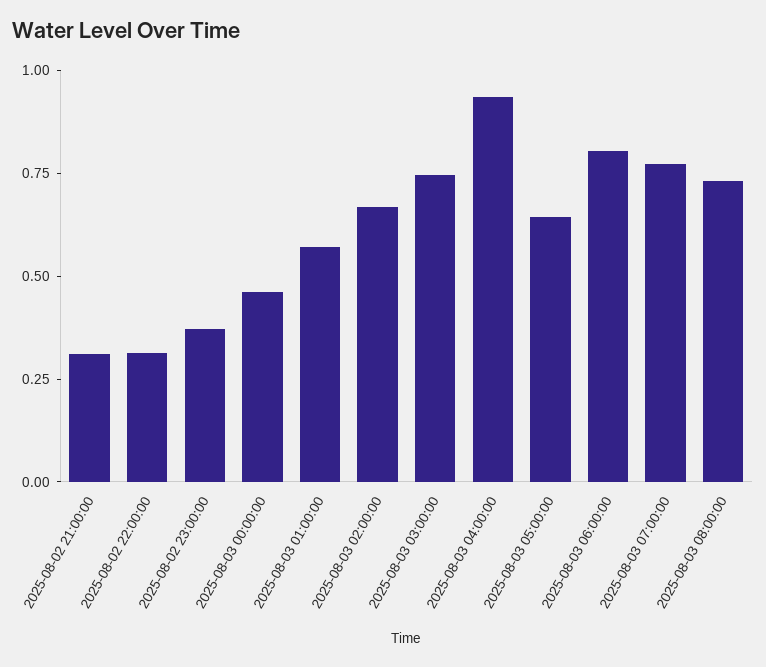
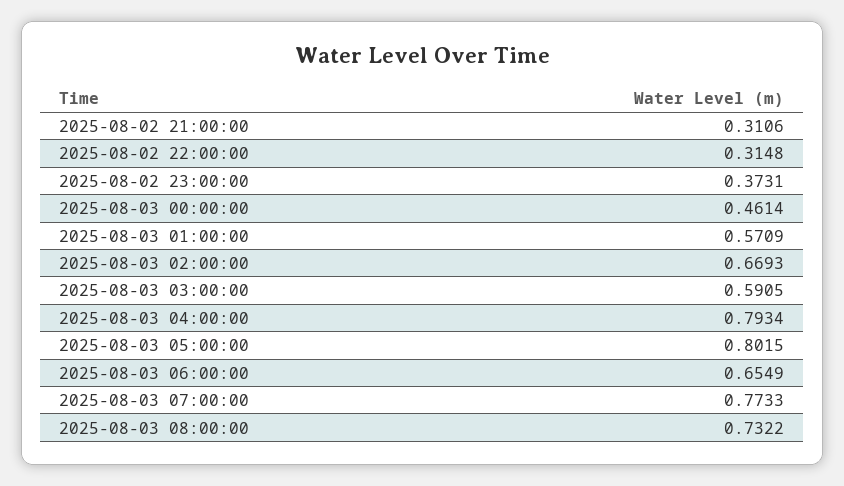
  {
    "2025-08-02 21:00:00": 0.3106,
    "2025-08-02 22:00:00": 0.3148,
    "2025-08-02 23:00:00": 0.3731,
    "2025-08-03 00:00:00": 0.4614,
    "2025-08-03 01:00:00": 0.5709,
    "2025-08-03 02:00:00": 0.6693,
-   "2025-08-03 03:00:00": 0.75,
+   "2025-08-03 03:00:00": 0.5905,
-   "2025-08-03 04:00:00": 0.95,
+   "2025-08-03 04:00:00": 0.7934,
-   "2025-08-03 05:00:00": 0.65,
+   "2025-08-03 05:00:00": 0.8015,
-   "2025-08-03 06:00:00": 0.8,
+   "2025-08-03 06:00:00": 0.6549,
    "2025-08-03 07:00:00": 0.7733,
    "2025-08-03 08:00:00": 0.7322
  }

